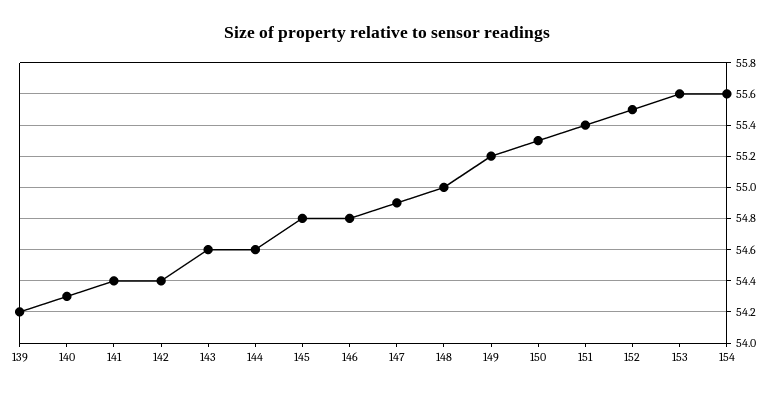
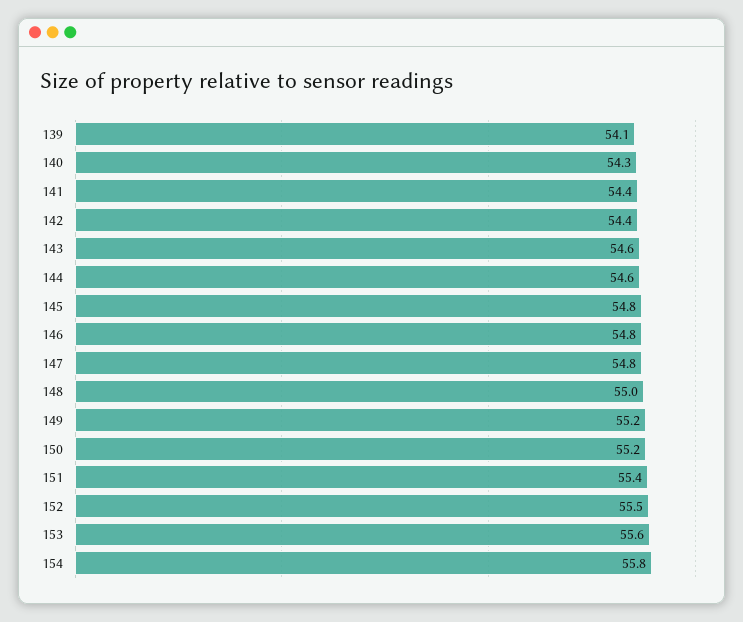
  {
-   "139": 54.2,
+   "139": 54.1,
    "140": 54.3,
    "141": 54.4,
    "142": 54.4,
    "143": 54.6,
    "144": 54.6,
    "145": 54.8,
    "146": 54.8,
-   "147": 54.9,
+   "147": 54.8,
    "148": 55,
    "149": 55.2,
-   "150": 55.3,
+   "150": 55.2,
    "151": 55.4,
    "152": 55.5,
    "153": 55.6,
-   "154": 55.6
+   "154": 55.8
  }

